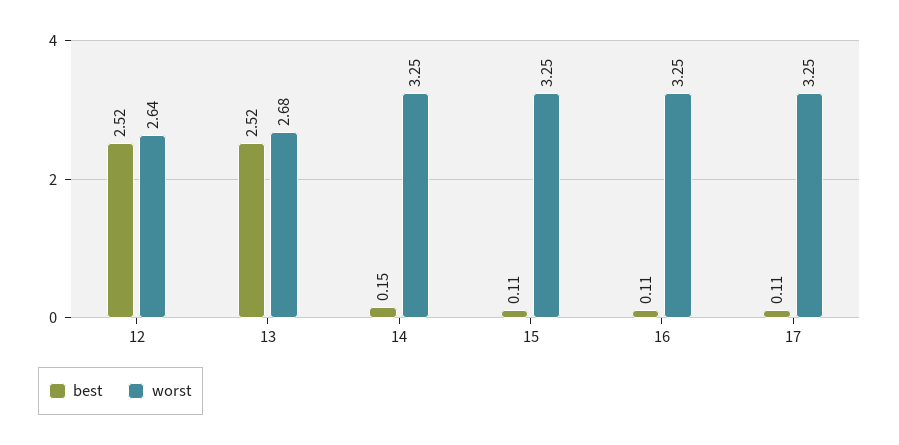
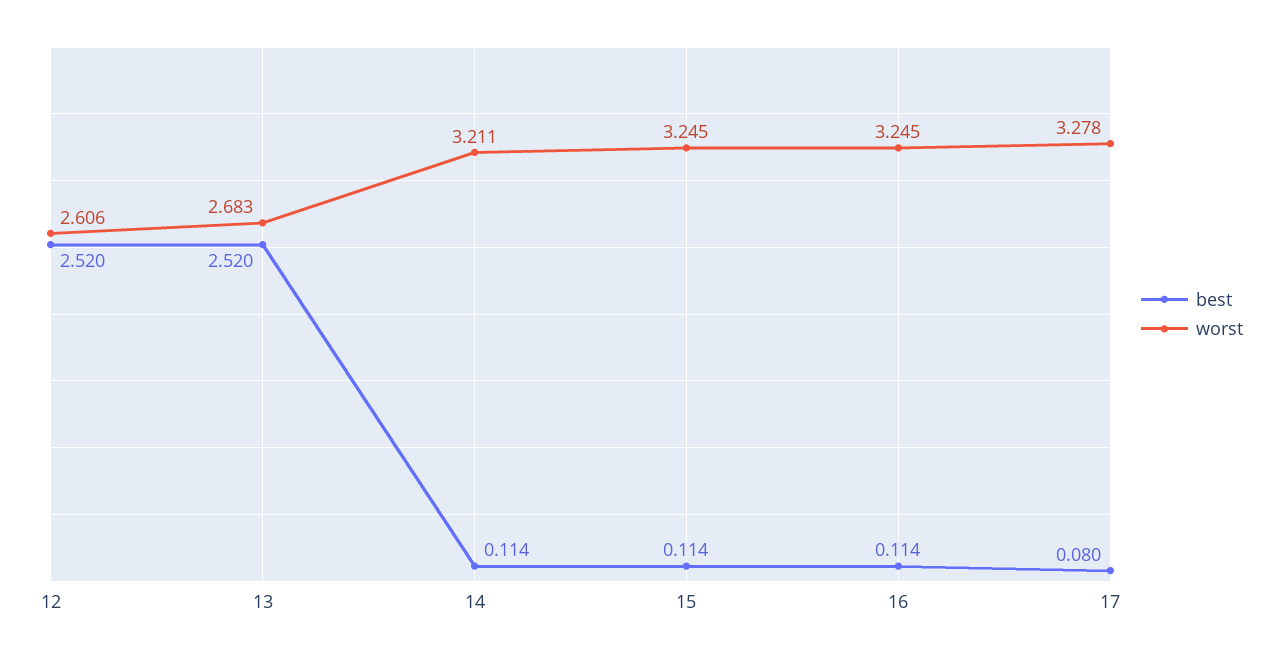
  {
    "best": {
      "12": 2.52,
      "13": 2.52,
-     "14": 0.15,
+     "14": 0.114,
      "15": 0.114,
      "16": 0.114,
-     "17": 0.11
+     "17": 0.08
    },
    "worst": {
-     "12": 2.64,
+     "12": 2.606,
      "13": 2.683,
-     "14": 3.25,
+     "14": 3.211,
      "15": 3.245,
      "16": 3.245,
-     "17": 3.25
+     "17": 3.278
    }
  }

